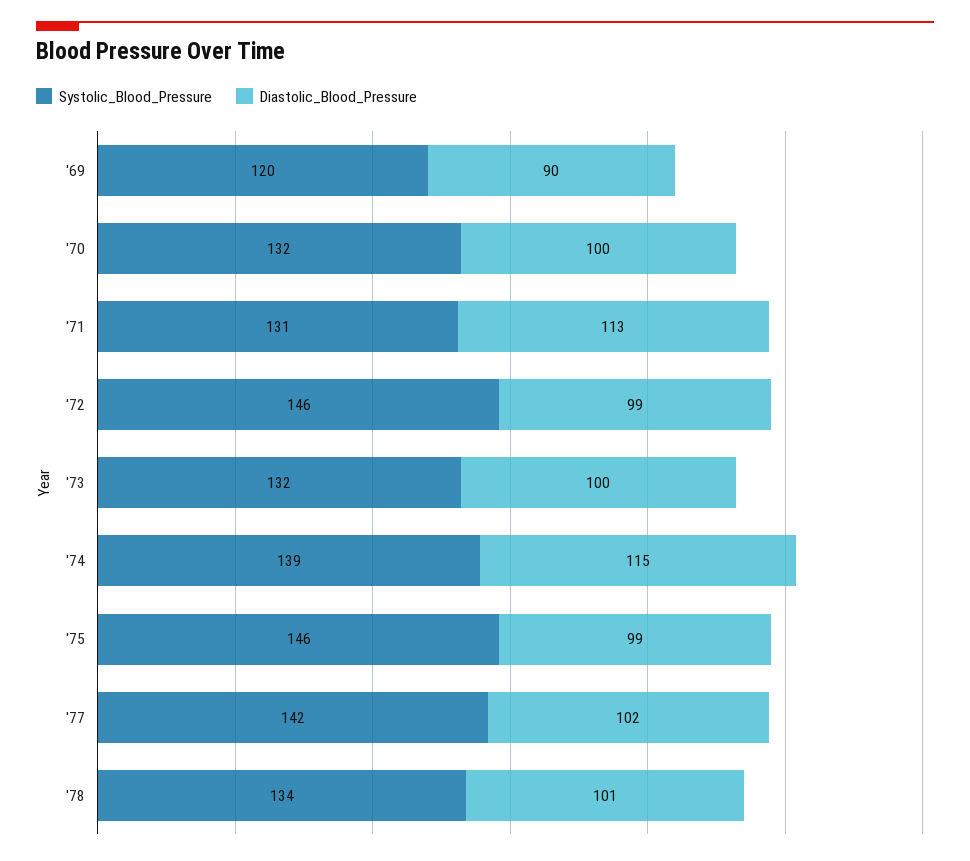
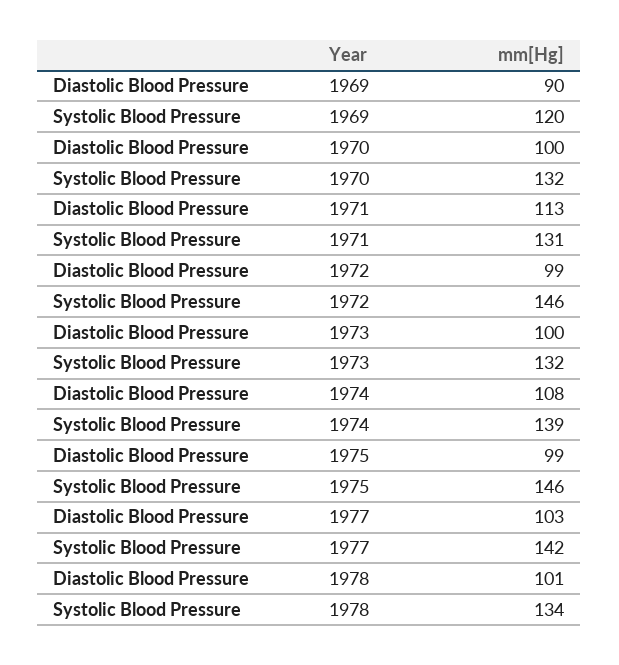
  {
    "Systolic_Blood_Pressure": {
      "'69": 120,
      "'70": 132,
      "'71": 131,
      "'72": 146,
      "'73": 132,
      "'74": 139,
      "'75": 146,
      "'77": 142,
      "'78": 134
    },
    "Diastolic_Blood_Pressure": {
      "'69": 90,
      "'70": 100,
      "'71": 113,
      "'72": 99,
      "'73": 100,
-     "'74": 115,
+     "'74": 108,
      "'75": 99,
-     "'77": 102,
+     "'77": 103,
      "'78": 101
    }
  }

